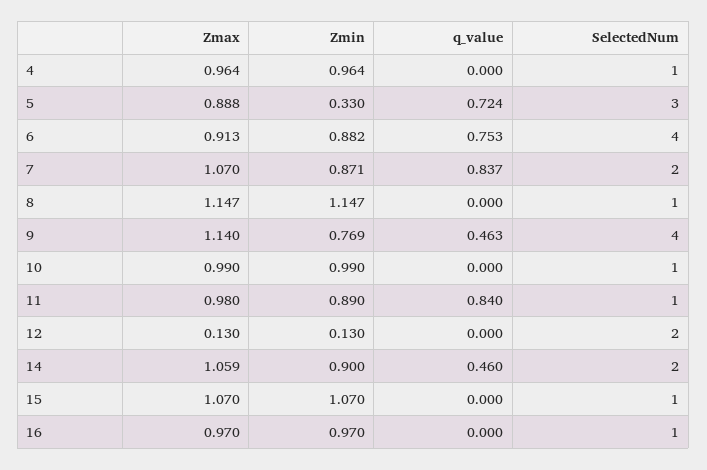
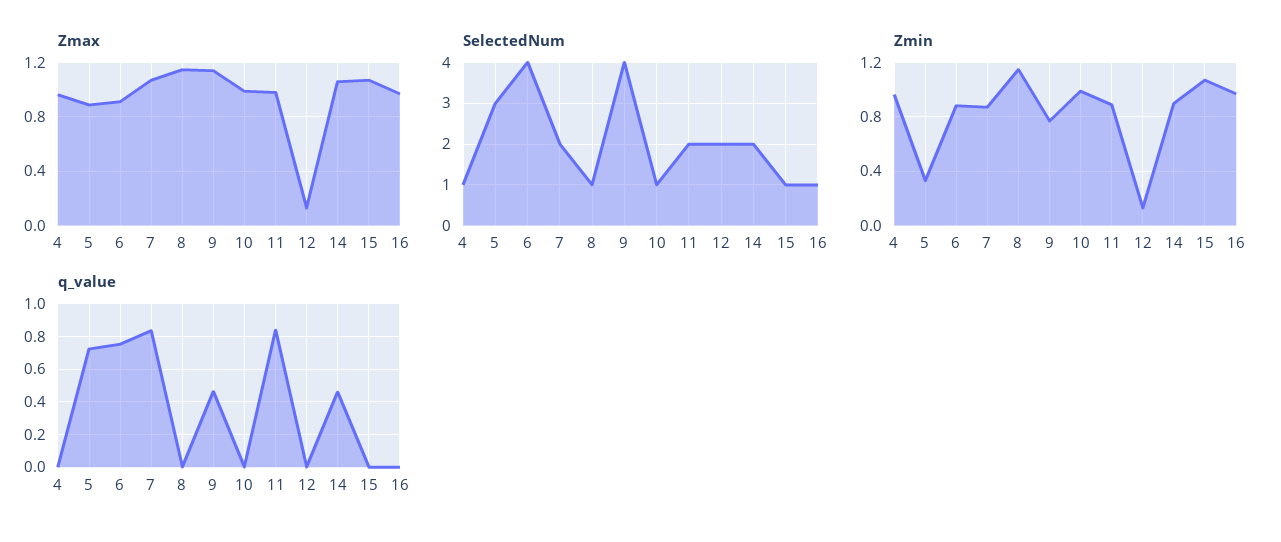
  {
    "Zmax": {
      "4": 0.964,
      "5": 0.888,
      "6": 0.913,
      "7": 1.07,
      "8": 1.147,
      "9": 1.14,
      "10": 0.99,
      "11": 0.98,
      "12": 0.13,
      "14": 1.059,
      "15": 1.07,
      "16": 0.97
    },
    "Zmin": {
      "4": 0.964,
      "5": 0.33,
      "6": 0.882,
      "7": 0.871,
      "8": 1.147,
      "9": 0.769,
      "10": 0.99,
      "11": 0.89,
      "12": 0.13,
      "14": 0.9,
      "15": 1.07,
      "16": 0.97
    },
    "q_value": {
      "4": 0,
      "5": 0.724,
      "6": 0.753,
      "7": 0.837,
      "8": 0,
      "9": 0.463,
      "10": 0,
      "11": 0.84,
      "12": 0,
      "14": 0.46,
      "15": 0,
      "16": 0
    },
    "SelectedNum": {
      "4": 1,
      "5": 3,
      "6": 4,
      "7": 2,
      "8": 1,
      "9": 4,
      "10": 1,
-     "11": 1,
+     "11": 2,
      "12": 2,
      "14": 2,
      "15": 1,
      "16": 1
    }
  }

